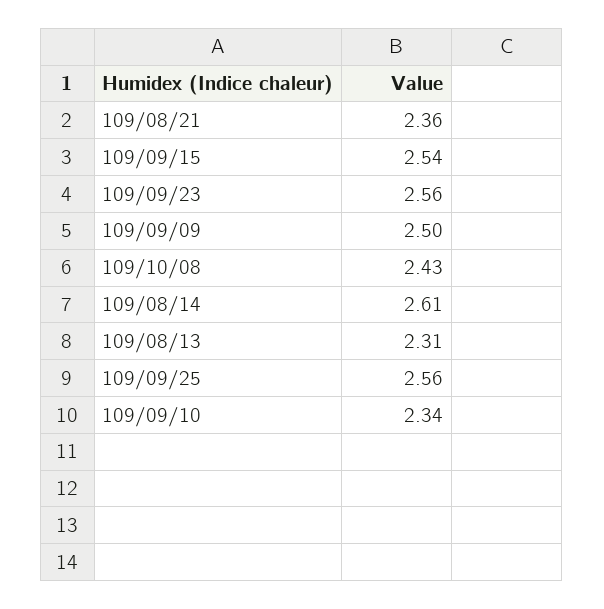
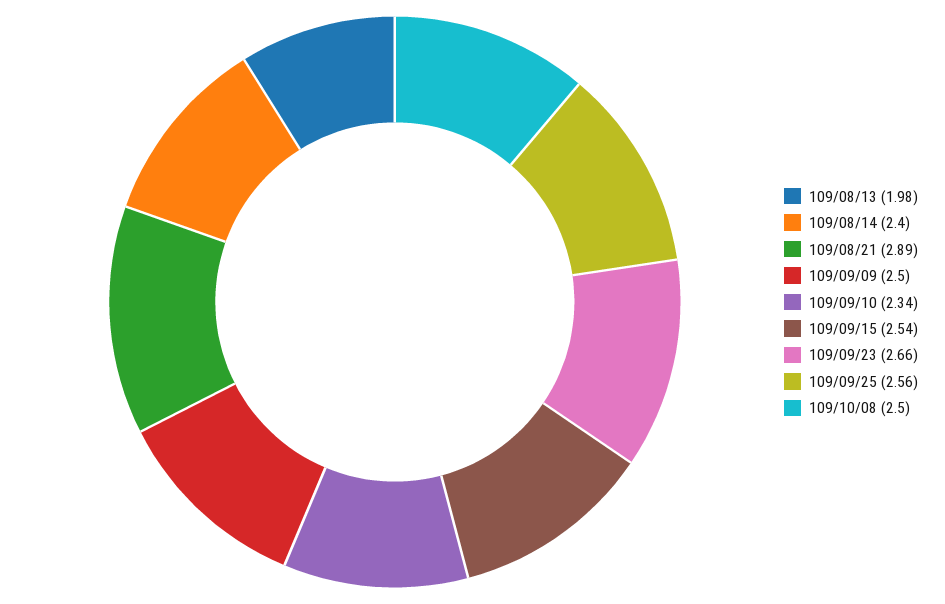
  {
-   "109/08/21": 2.36,
+   "109/08/21": 2.89,
    "109/09/15": 2.54,
-   "109/09/23": 2.56,
+   "109/09/23": 2.66,
    "109/09/09": 2.5,
-   "109/10/08": 2.43,
+   "109/10/08": 2.5,
-   "109/08/14": 2.61,
+   "109/08/14": 2.4,
-   "109/08/13": 2.31,
+   "109/08/13": 1.98,
    "109/09/25": 2.56,
    "109/09/10": 2.34
  }

